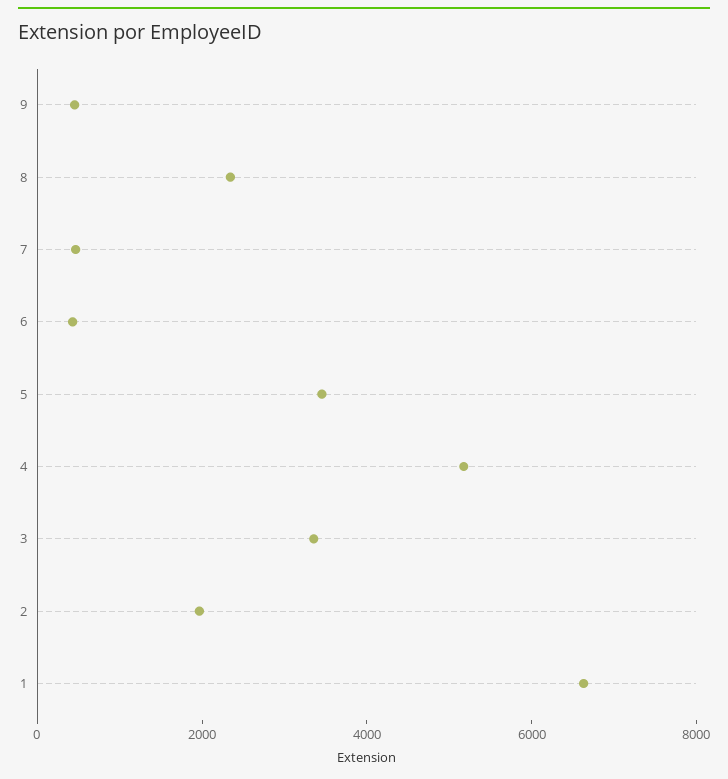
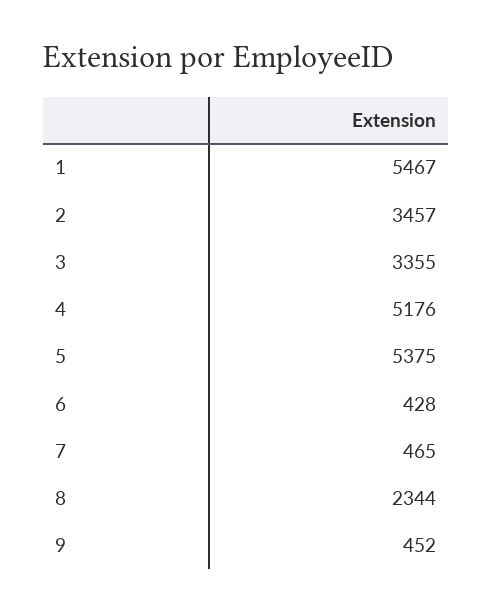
  {
    "9": 452,
    "8": 2344,
    "7": 465,
    "6": 428,
-   "5": 3500,
+   "5": 5375,
    "4": 5176,
    "3": 3355,
-   "2": 2000,
+   "2": 3457,
-   "1": 6500
+   "1": 5467
  }

